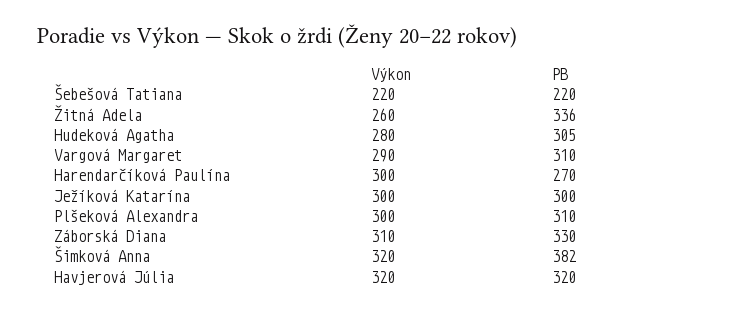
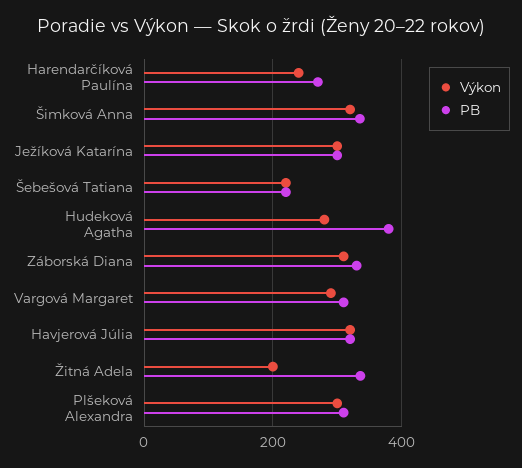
  {
    "Výkon": {
      "Šebešová Tatiana": 220,
-     "Žitná Adela": 260,
+     "Žitná Adela": 200,
      "Hudeková Agatha": 280,
      "Vargová Margaret": 290,
-     "Harendarčíková Paulína": 300,
+     "Harendarčíková Paulína": 240,
      "Ježíková Katarína": 300,
      "Plšeková Alexandra": 300,
      "Záborská Diana": 310,
      "Šimková Anna": 320,
      "Havjerová Júlia": 320
    },
    "PB": {
      "Šebešová Tatiana": 220,
      "Žitná Adela": 336,
-     "Hudeková Agatha": 305,
+     "Hudeková Agatha": 380,
      "Vargová Margaret": 310,
      "Harendarčíková Paulína": 270,
      "Ježíková Katarína": 300,
      "Plšeková Alexandra": 310,
      "Záborská Diana": 330,
-     "Šimková Anna": 382,
+     "Šimková Anna": 340,
      "Havjerová Júlia": 320
    }
  }

